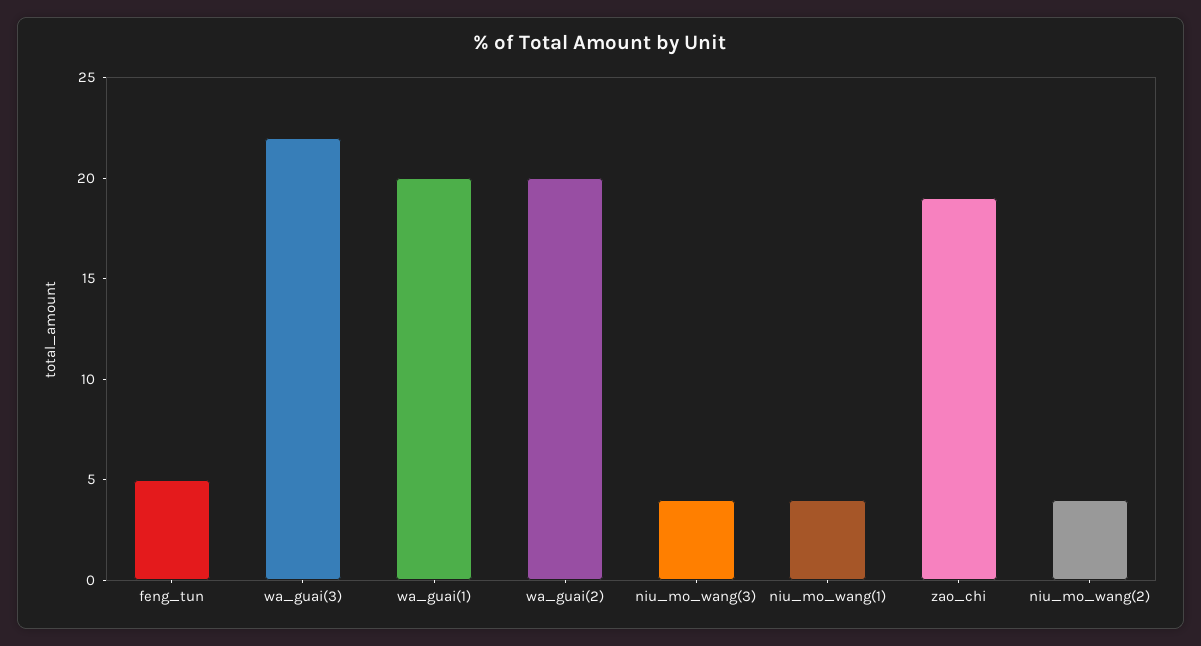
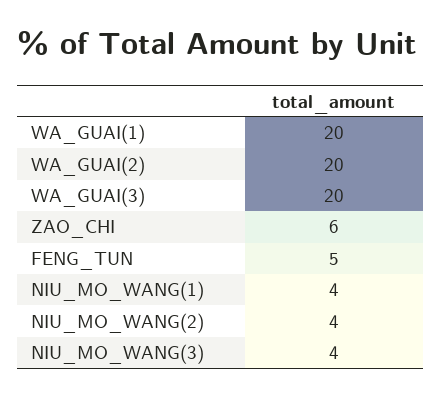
  {
    "feng_tun": 5,
-   "wa_guai(3)": 22,
+   "wa_guai(3)": 20,
    "wa_guai(1)": 20,
    "wa_guai(2)": 20,
    "niu_mo_wang(3)": 4,
    "niu_mo_wang(1)": 4,
-   "zao_chi": 19,
+   "zao_chi": 6,
    "niu_mo_wang(2)": 4
  }

